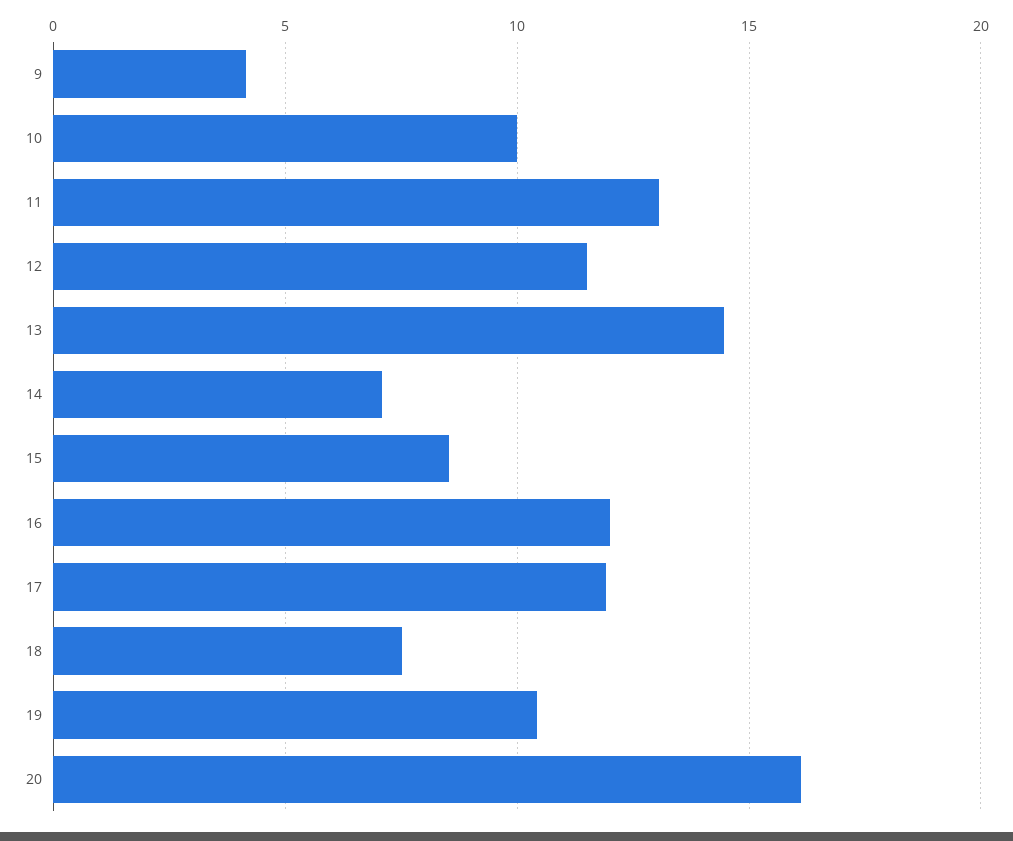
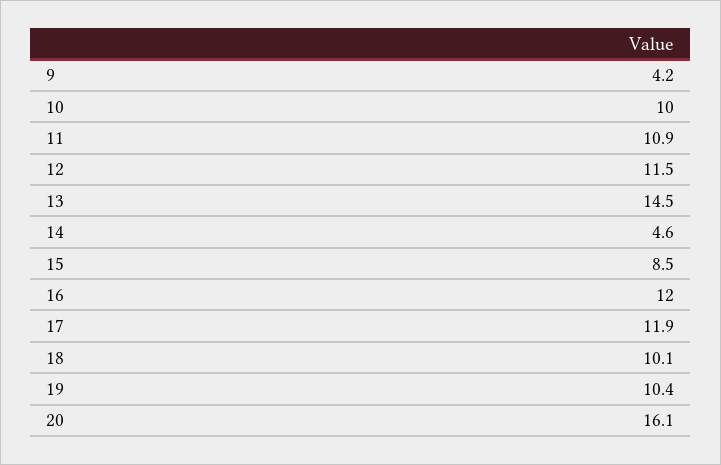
  {
    "9": 4.2,
    "10": 10,
-   "11": 13,
+   "11": 10.9,
    "12": 11.5,
    "13": 14.5,
-   "14": 7,
+   "14": 4.6,
    "15": 8.5,
    "16": 12,
    "17": 11.9,
-   "18": 7.5,
+   "18": 10.1,
    "19": 10.4,
    "20": 16.1
  }

